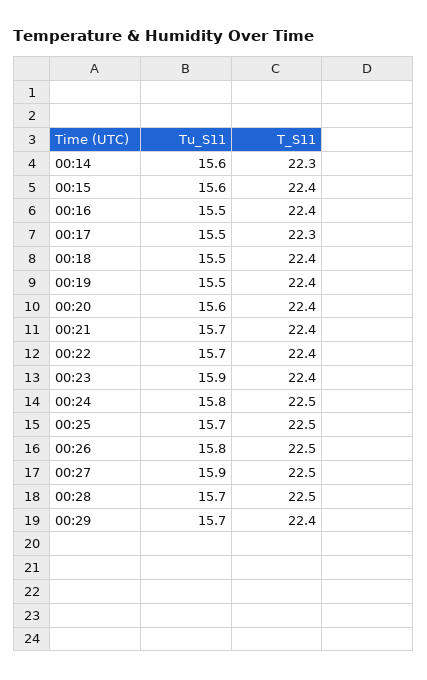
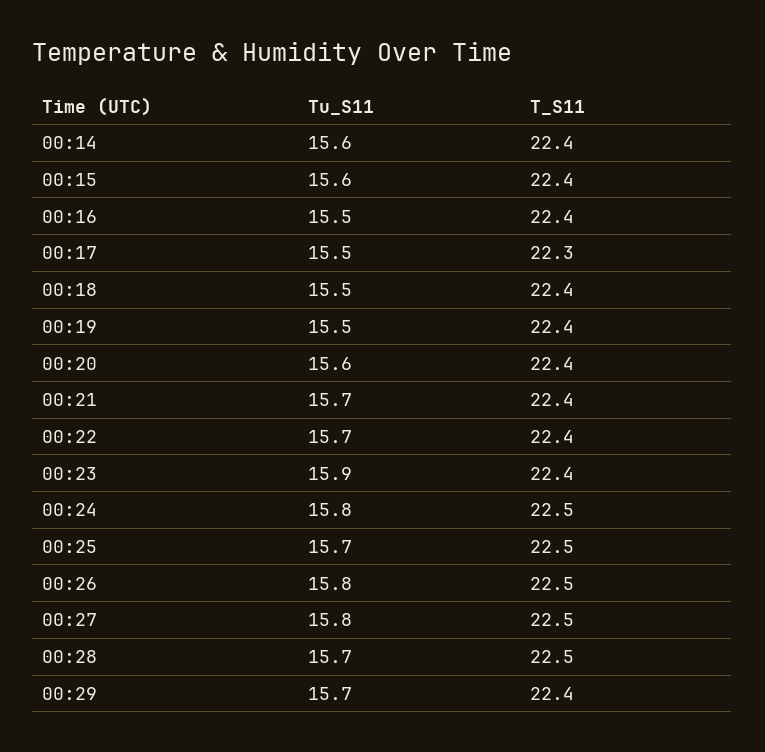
  {
    "Tu_S11": {
      "00:14": 15.6,
      "00:15": 15.6,
      "00:16": 15.5,
      "00:17": 15.5,
      "00:18": 15.5,
      "00:19": 15.5,
      "00:20": 15.6,
      "00:21": 15.7,
      "00:22": 15.7,
      "00:23": 15.9,
      "00:24": 15.8,
      "00:25": 15.7,
      "00:26": 15.8,
-     "00:27": 15.9,
+     "00:27": 15.8,
      "00:28": 15.7,
      "00:29": 15.7
    },
    "T_S11": {
-     "00:14": 22.3,
+     "00:14": 22.4,
      "00:15": 22.4,
      "00:16": 22.4,
      "00:17": 22.3,
      "00:18": 22.4,
      "00:19": 22.4,
      "00:20": 22.4,
      "00:21": 22.4,
      "00:22": 22.4,
      "00:23": 22.4,
      "00:24": 22.5,
      "00:25": 22.5,
      "00:26": 22.5,
      "00:27": 22.5,
      "00:28": 22.5,
      "00:29": 22.4
    }
  }

